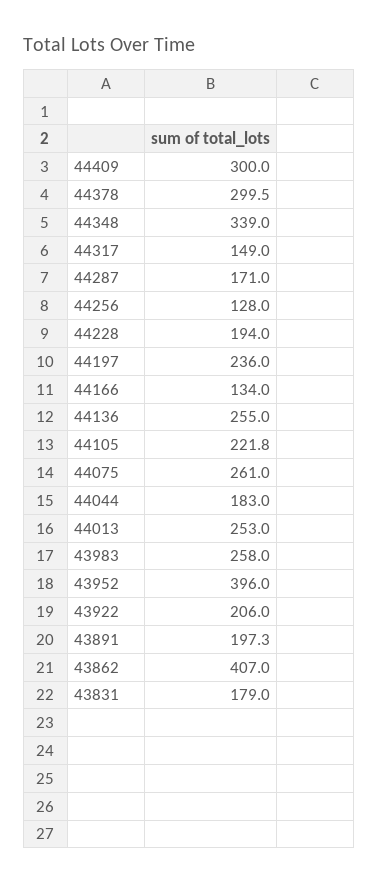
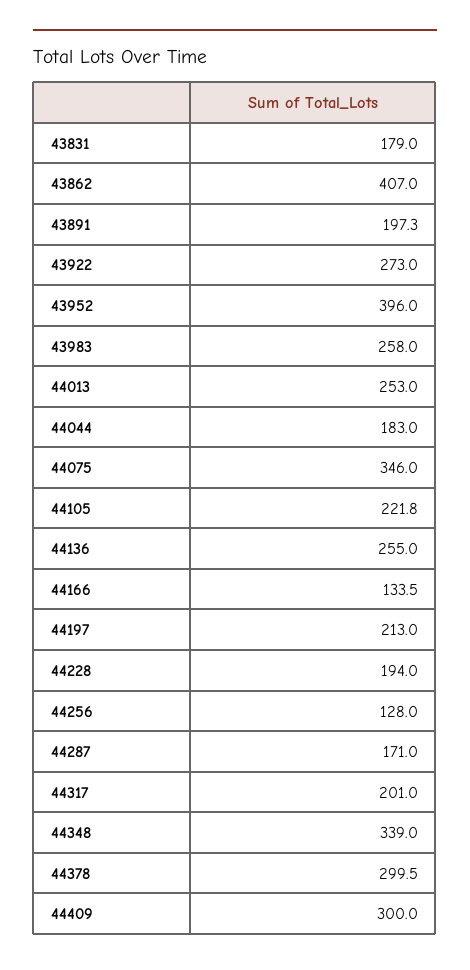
  {
    "44409": 300,
    "44378": 299.5,
    "44348": 339,
-   "44317": 149,
+   "44317": 201,
    "44287": 171,
    "44256": 128,
    "44228": 194,
-   "44197": 236,
+   "44197": 213,
-   "44166": 134,
+   "44166": 133.5,
    "44136": 255,
    "44105": 221.8,
-   "44075": 261,
+   "44075": 346,
    "44044": 183,
    "44013": 253,
    "43983": 258,
    "43952": 396,
-   "43922": 206,
+   "43922": 273,
    "43891": 197.3,
    "43862": 407,
    "43831": 179
  }

